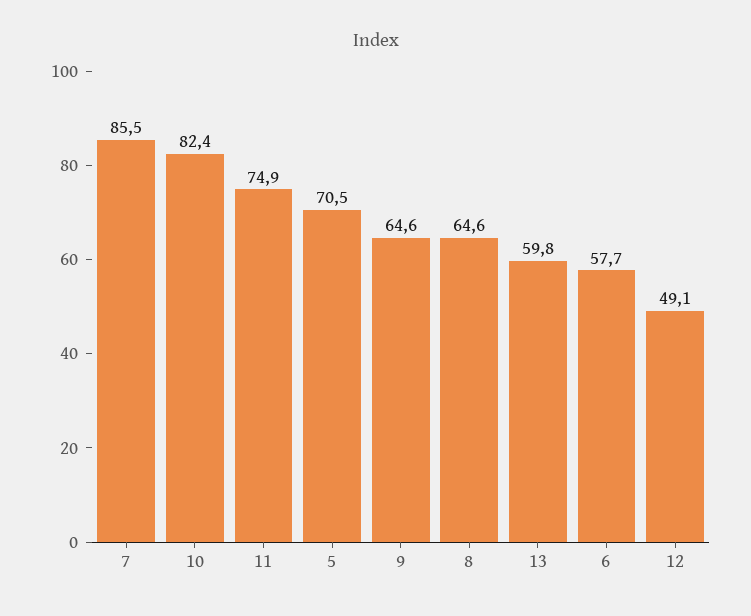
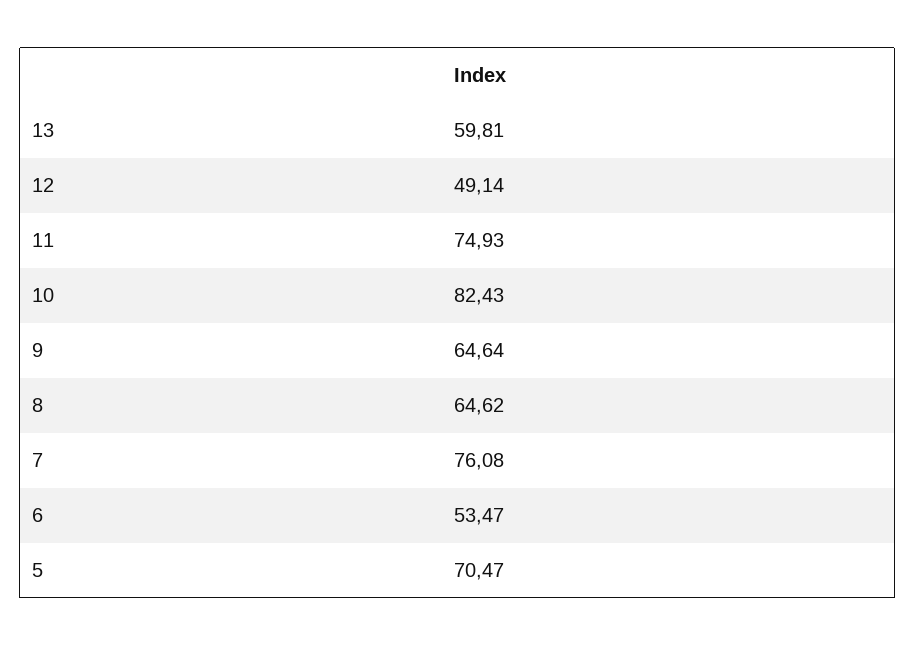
  {
-   "7": 85.5,
+   "7": 76.08,
    "10": 82.43,
    "11": 74.93,
    "5": 70.47,
    "9": 64.64,
    "8": 64.62,
    "13": 59.81,
-   "6": 57.7,
+   "6": 53.47,
    "12": 49.14
  }

